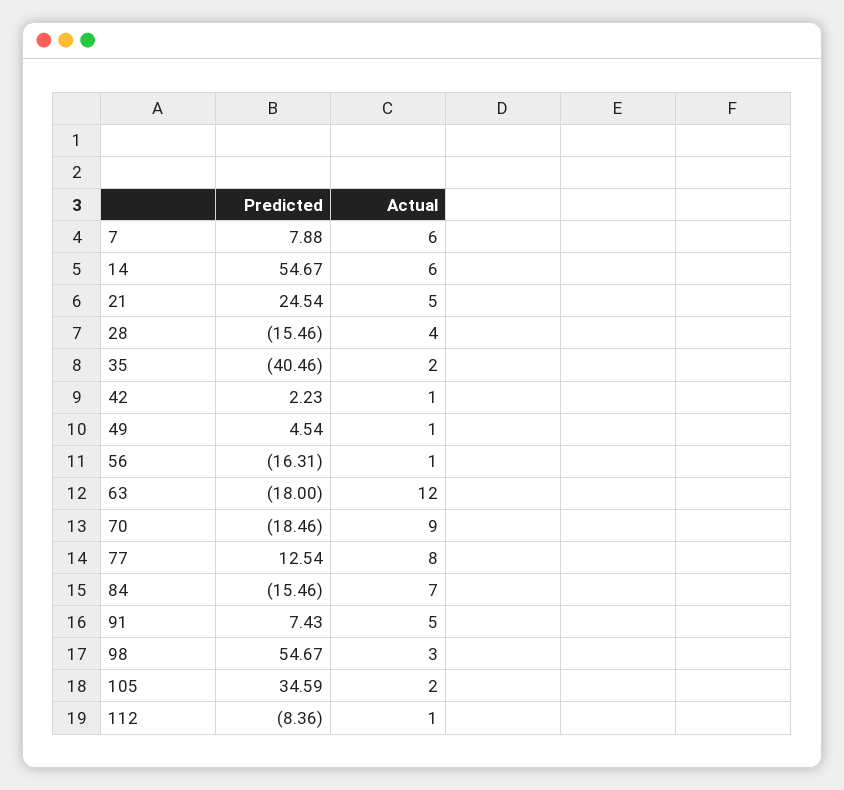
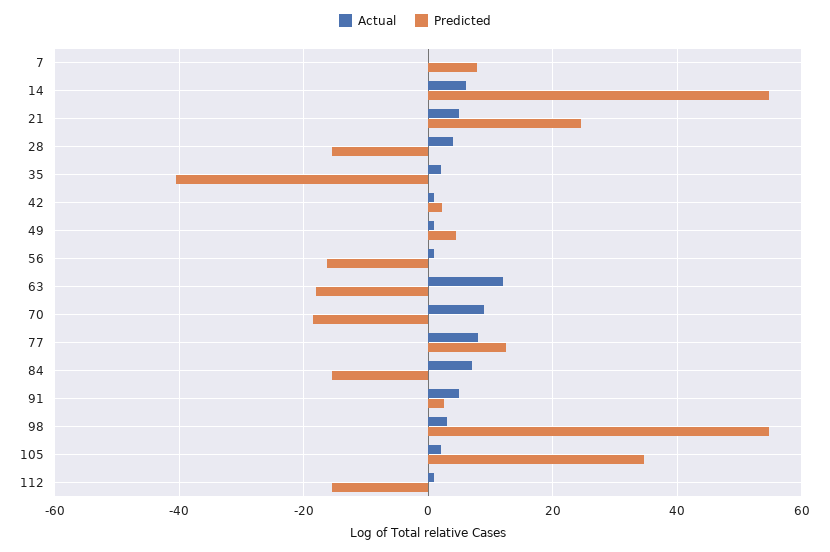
  {
    "Predicted": {
      "7": 7.88,
      "14": 54.67,
      "21": 24.54,
      "28": -15.46,
      "35": -40.46,
      "42": 2.23,
      "49": 4.54,
      "56": -16.31,
      "63": -18,
      "70": -18.46,
      "77": 12.54,
      "84": -15.46,
-     "91": 7.43,
+     "91": 2,
      "98": 54.67,
      "105": 34.59,
-     "112": -8.36
+     "112": -16
    },
    "Actual": {
-     "7": 6,
+     "7": 0,
      "14": 6,
      "21": 5,
      "28": 4,
      "35": 2,
      "42": 1,
      "49": 1,
      "56": 1,
      "63": 12,
      "70": 9,
      "77": 8,
      "84": 7,
      "91": 5,
      "98": 3,
      "105": 2,
      "112": 1
    }
  }

